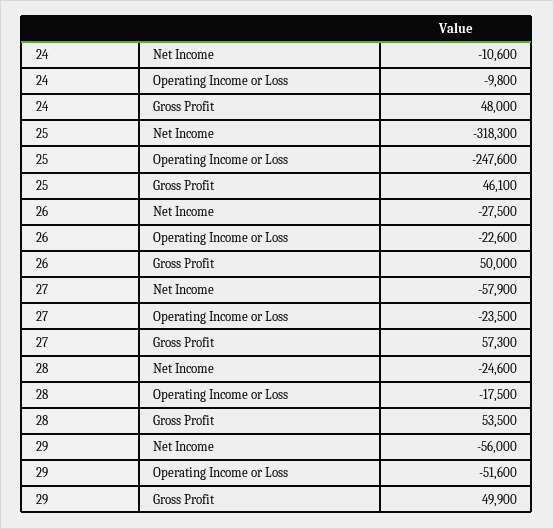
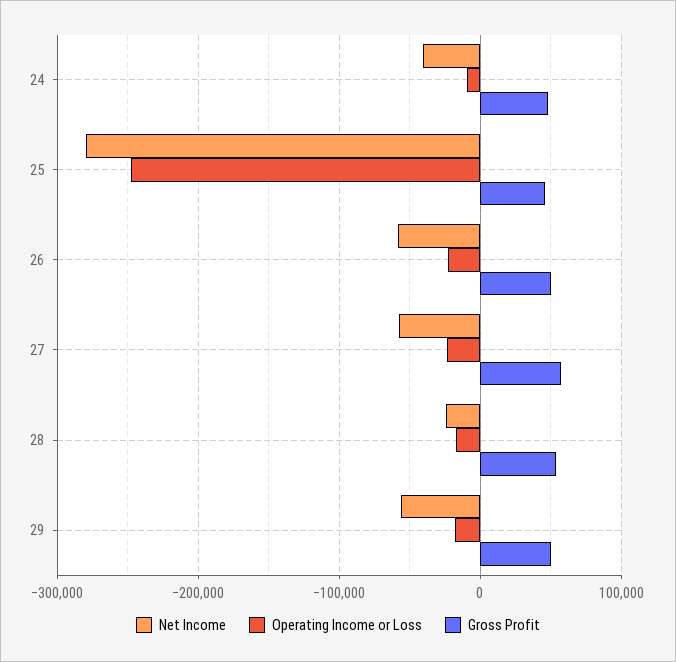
  {
    "Net Income": {
-     "24": -10600,
+     "24": -40000,
-     "25": -318300,
+     "25": -280000,
-     "26": -27500,
+     "26": -60000,
      "27": -57900,
      "28": -24600,
      "29": -56000
    },
    "Operating Income or Loss": {
      "24": -9800,
      "25": -247600,
      "26": -22600,
      "27": -23500,
      "28": -17500,
-     "29": -51600
+     "29": -20000
    },
    "Gross Profit": {
      "24": 48000,
      "25": 46100,
      "26": 50000,
      "27": 57300,
      "28": 53500,
      "29": 49900
    }
  }

